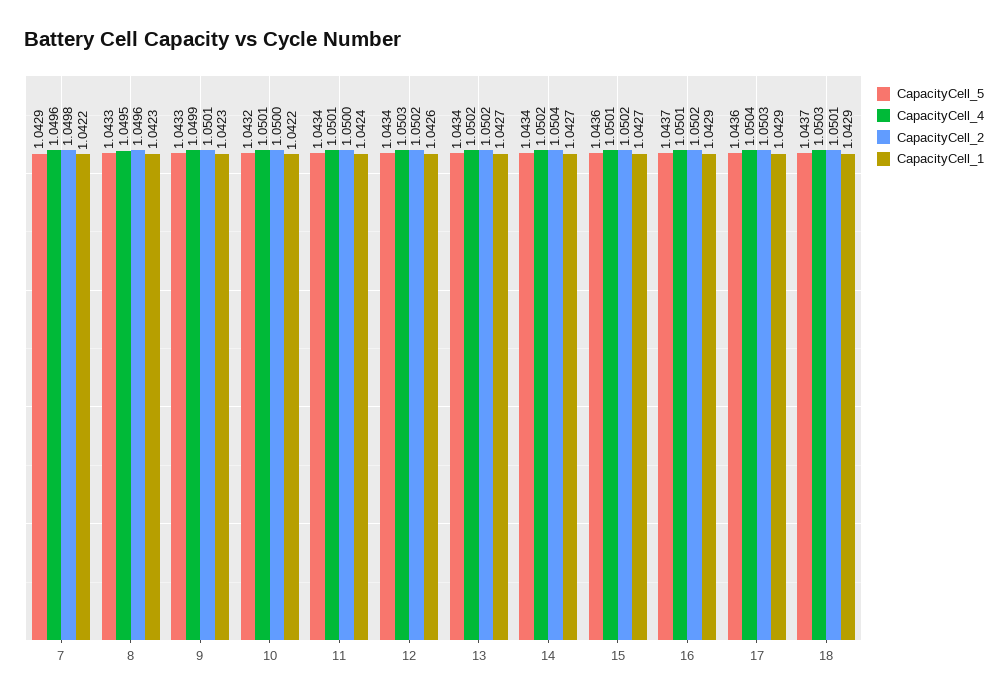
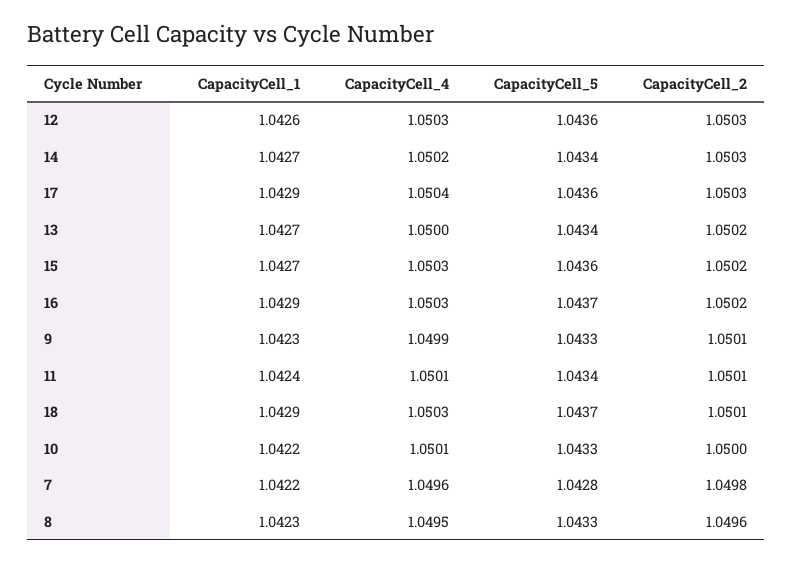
  {
    "CapacityCell_5": {
-     "7": 1.0429,
+     "7": 1.0428,
      "8": 1.0433,
      "9": 1.0433,
-     "10": 1.0432,
+     "10": 1.0433,
      "11": 1.0434,
-     "12": 1.0434,
+     "12": 1.0436,
      "13": 1.0434,
      "14": 1.0434,
      "15": 1.0436,
      "16": 1.0437,
      "17": 1.0436,
      "18": 1.0437
    },
    "CapacityCell_4": {
      "7": 1.0496,
      "8": 1.0495,
      "9": 1.0499,
      "10": 1.0501,
      "11": 1.0501,
      "12": 1.0503,
-     "13": 1.0502,
+     "13": 1.05,
      "14": 1.0502,
-     "15": 1.0501,
+     "15": 1.0503,
-     "16": 1.0501,
+     "16": 1.0503,
      "17": 1.0504,
      "18": 1.0503
    },
    "CapacityCell_2": {
      "7": 1.0498,
      "8": 1.0496,
      "9": 1.0501,
      "10": 1.05,
-     "11": 1.05,
+     "11": 1.0501,
-     "12": 1.0502,
+     "12": 1.0503,
      "13": 1.0502,
-     "14": 1.0504,
+     "14": 1.0503,
      "15": 1.0502,
      "16": 1.0502,
      "17": 1.0503,
      "18": 1.0501
    },
    "CapacityCell_1": {
      "7": 1.0422,
      "8": 1.0423,
      "9": 1.0423,
      "10": 1.0422,
      "11": 1.0424,
      "12": 1.0426,
      "13": 1.0427,
      "14": 1.0427,
      "15": 1.0427,
      "16": 1.0429,
      "17": 1.0429,
      "18": 1.0429
    }
  }

